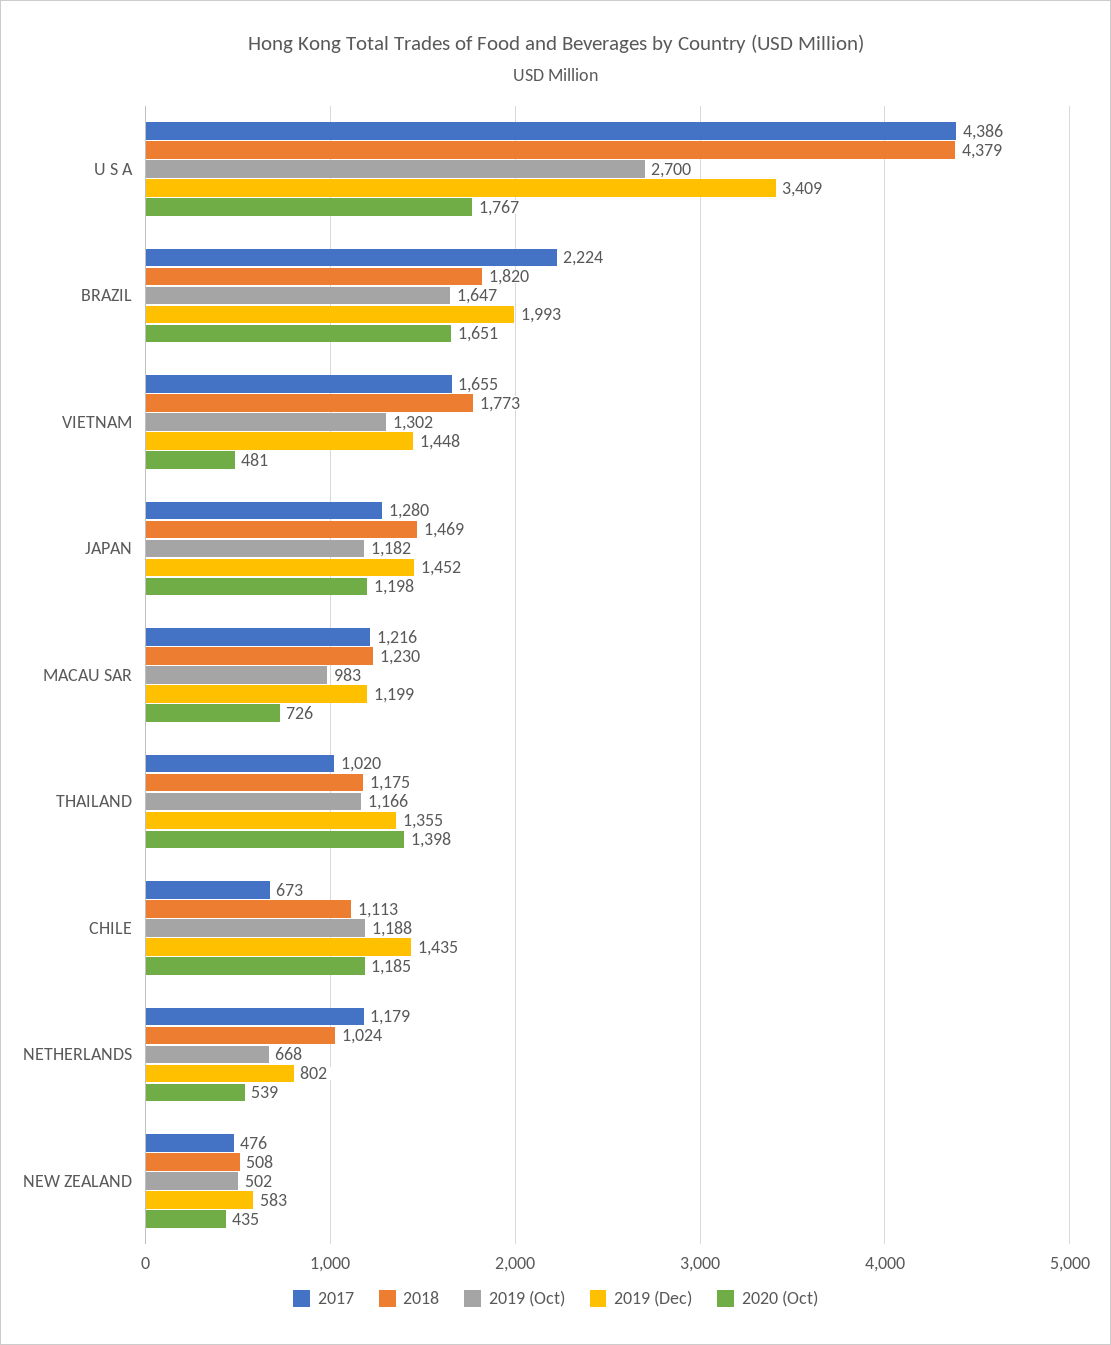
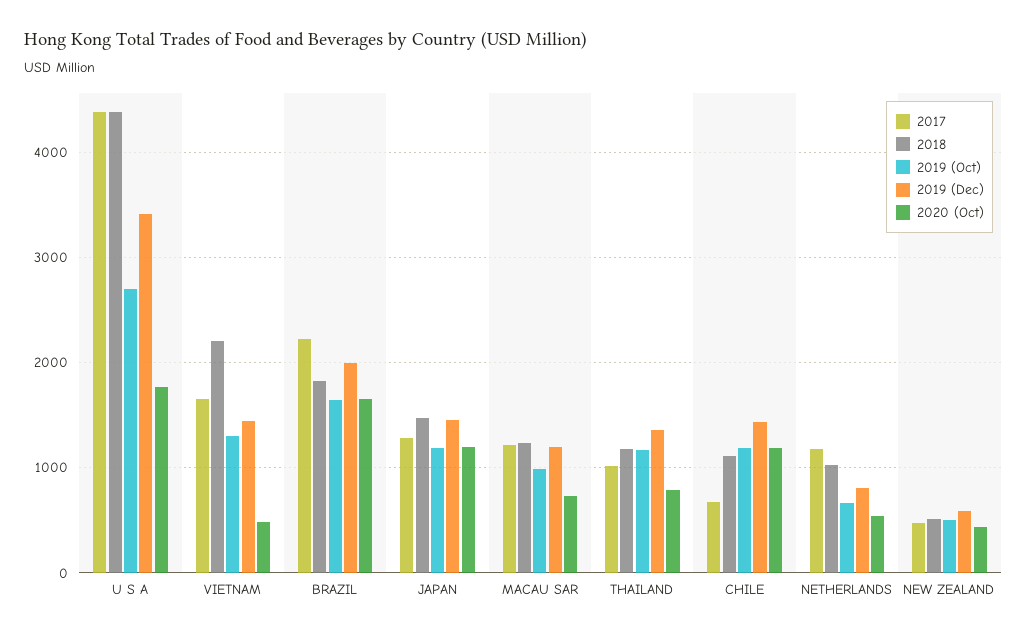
  {
    "2017": {
      "U S A": 4386,
      "BRAZIL": 2224,
      "VIETNAM": 1655,
      "JAPAN": 1280,
      "MACAU SAR": 1216,
      "THAILAND": 1020,
      "CHILE": 673,
      "NETHERLANDS": 1179,
      "NEW ZEALAND": 476
    },
    "2018": {
      "U S A": 4379,
      "BRAZIL": 1820,
-     "VIETNAM": 1773,
+     "VIETNAM": 2200,
      "JAPAN": 1469,
      "MACAU SAR": 1230,
      "THAILAND": 1175,
      "CHILE": 1113,
      "NETHERLANDS": 1024,
      "NEW ZEALAND": 508
    },
    "2019 (Oct)": {
      "U S A": 2700,
      "BRAZIL": 1647,
      "VIETNAM": 1302,
      "JAPAN": 1182,
      "MACAU SAR": 983,
      "THAILAND": 1166,
      "CHILE": 1188,
      "NETHERLANDS": 668,
      "NEW ZEALAND": 502
    },
    "2019 (Dec)": {
      "U S A": 3409,
      "BRAZIL": 1993,
      "VIETNAM": 1448,
      "JAPAN": 1452,
      "MACAU SAR": 1199,
      "THAILAND": 1355,
      "CHILE": 1435,
      "NETHERLANDS": 802,
      "NEW ZEALAND": 583
    },
    "2020 (Oct)": {
      "U S A": 1767,
      "BRAZIL": 1651,
      "VIETNAM": 481,
      "JAPAN": 1198,
      "MACAU SAR": 726,
-     "THAILAND": 1398,
+     "THAILAND": 800,
      "CHILE": 1185,
      "NETHERLANDS": 539,
      "NEW ZEALAND": 435
    }
  }

